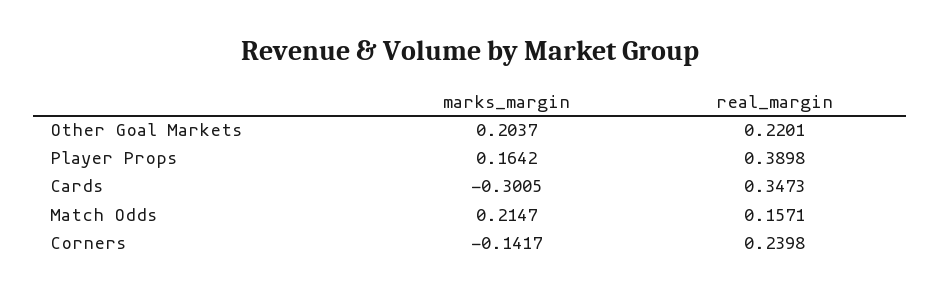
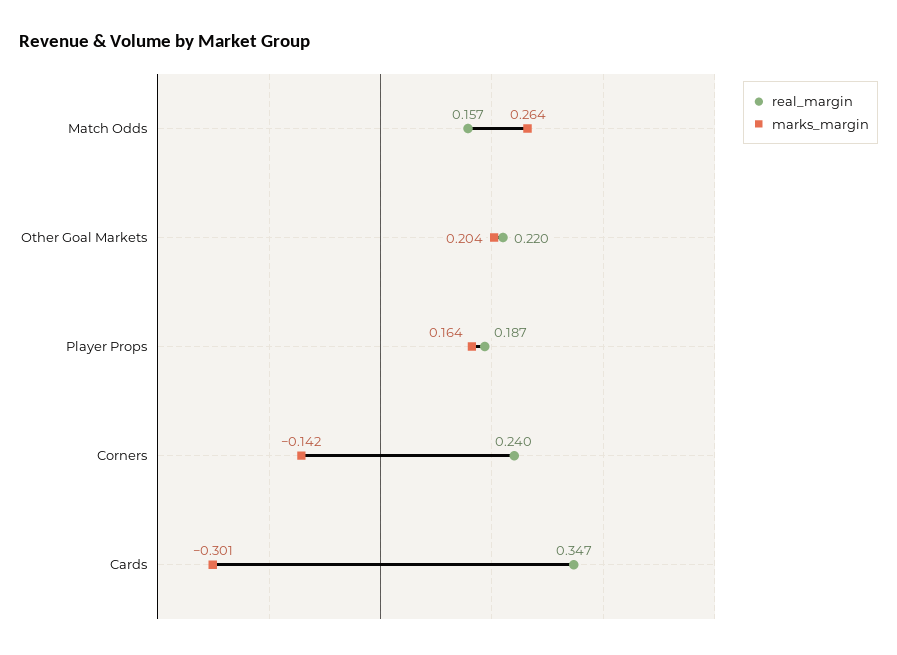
  {
    "marks_margin": {
      "Other Goal Markets": 0.2037,
      "Player Props": 0.1642,
      "Cards": -0.3005,
-     "Match Odds": 0.2147,
+     "Match Odds": 0.264,
      "Corners": -0.1417
    },
    "real_margin": {
      "Other Goal Markets": 0.2201,
-     "Player Props": 0.3898,
+     "Player Props": 0.187,
      "Cards": 0.3473,
      "Match Odds": 0.1571,
      "Corners": 0.2398
    }
  }

